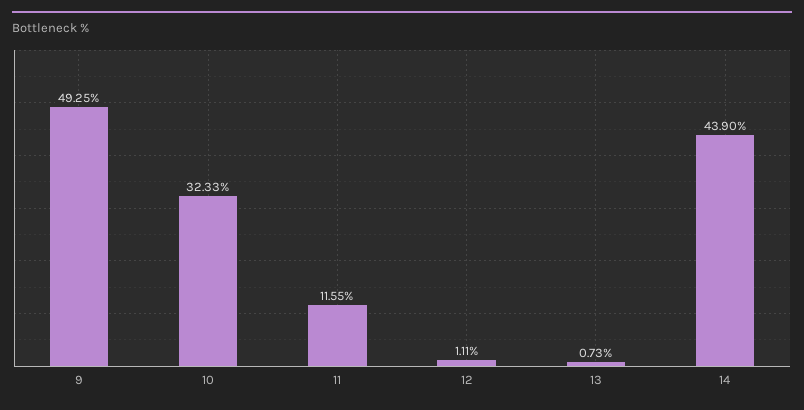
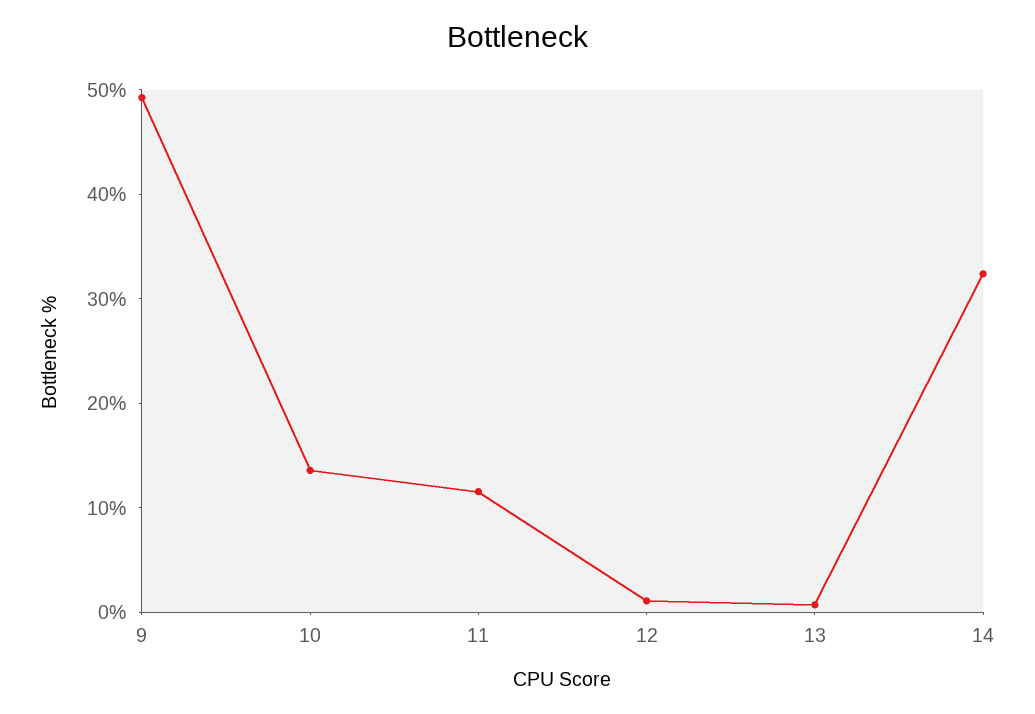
  {
    "9": 49.25,
-   "10": 32.33,
+   "10": 14,
    "11": 11.55,
    "12": 1.11,
    "13": 0.73,
-   "14": 43.9
+   "14": 32
  }

